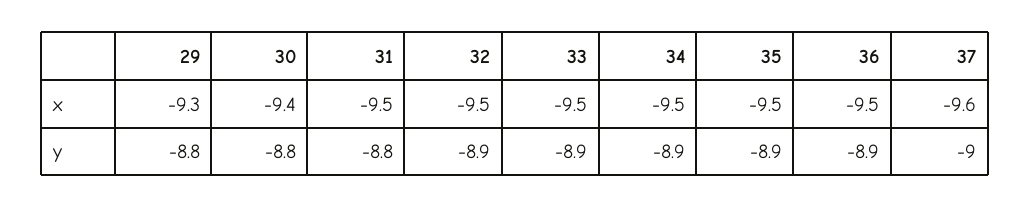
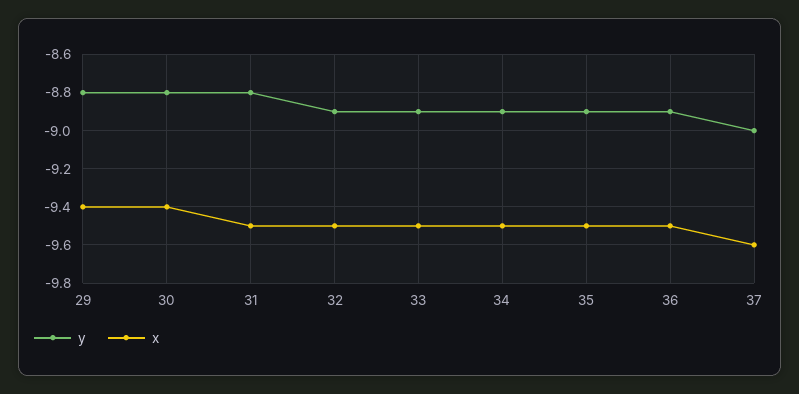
  {
    "x": {
-     "29": -9.3,
+     "29": -9.4,
      "30": -9.4,
      "31": -9.5,
      "32": -9.5,
      "33": -9.5,
      "34": -9.5,
      "35": -9.5,
      "36": -9.5,
      "37": -9.6
    },
    "y": {
      "29": -8.8,
      "30": -8.8,
      "31": -8.8,
      "32": -8.9,
      "33": -8.9,
      "34": -8.9,
      "35": -8.9,
      "36": -8.9,
      "37": -9
    }
  }

